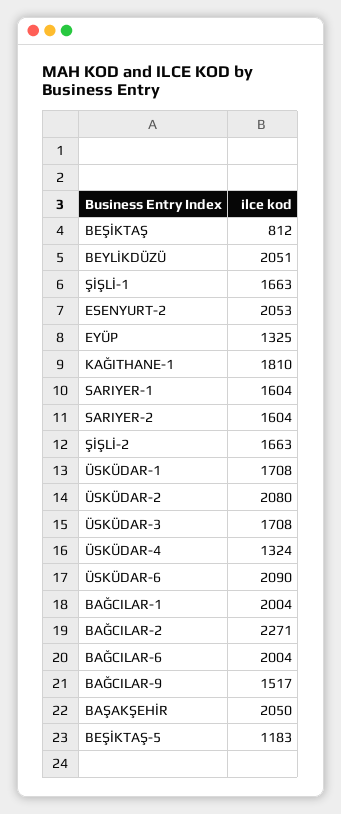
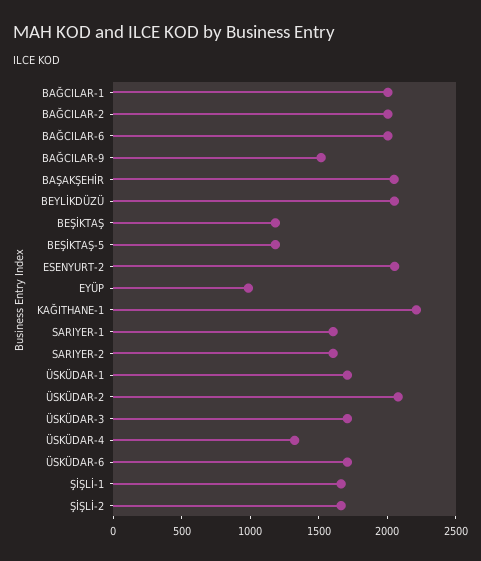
  {
-   "BEŞİKTAŞ": 812,
+   "BEŞİKTAŞ": 1200,
    "BEYLİKDÜZÜ": 2051,
    "ŞİŞLİ-1": 1663,
    "ESENYURT-2": 2053,
-   "EYÜP": 1325,
+   "EYÜP": 1000,
-   "KAĞITHANE-1": 1810,
+   "KAĞITHANE-1": 2200,
    "SARIYER-1": 1604,
    "SARIYER-2": 1604,
    "ŞİŞLİ-2": 1663,
    "ÜSKÜDAR-1": 1708,
    "ÜSKÜDAR-2": 2080,
    "ÜSKÜDAR-3": 1708,
    "ÜSKÜDAR-4": 1324,
-   "ÜSKÜDAR-6": 2090,
+   "ÜSKÜDAR-6": 1700,
    "BAĞCILAR-1": 2004,
-   "BAĞCILAR-2": 2271,
+   "BAĞCILAR-2": 2000,
    "BAĞCILAR-6": 2004,
    "BAĞCILAR-9": 1517,
    "BAŞAKŞEHİR": 2050,
    "BEŞİKTAŞ-5": 1183
  }

